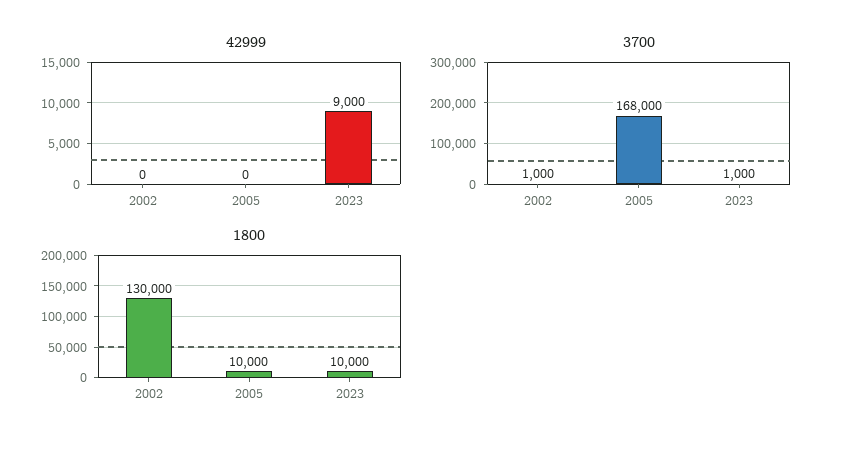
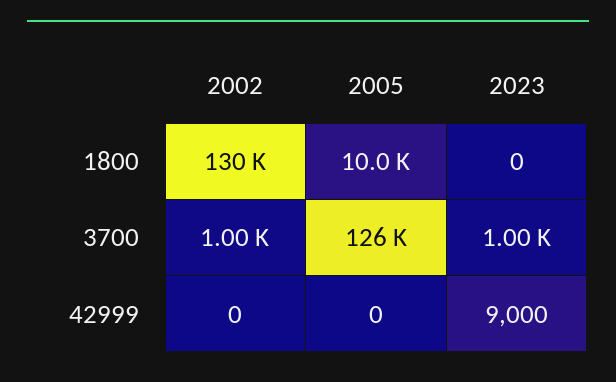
  {
    "42999": {
      "2002": 0,
      "2005": 0,
      "2023": 9000
    },
    "3700": {
      "2002": 1000,
-     "2005": 168000,
+     "2005": 126000,
      "2023": 1000
    },
    "1800": {
      "2002": 130000,
      "2005": 10000,
-     "2023": 10000
+     "2023": 0
    }
  }

